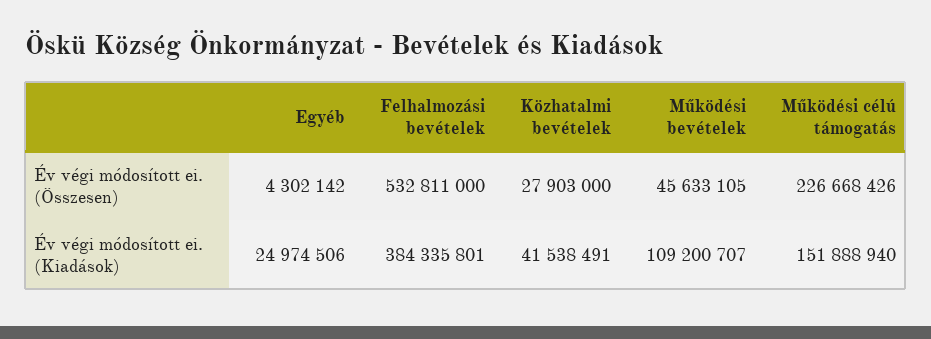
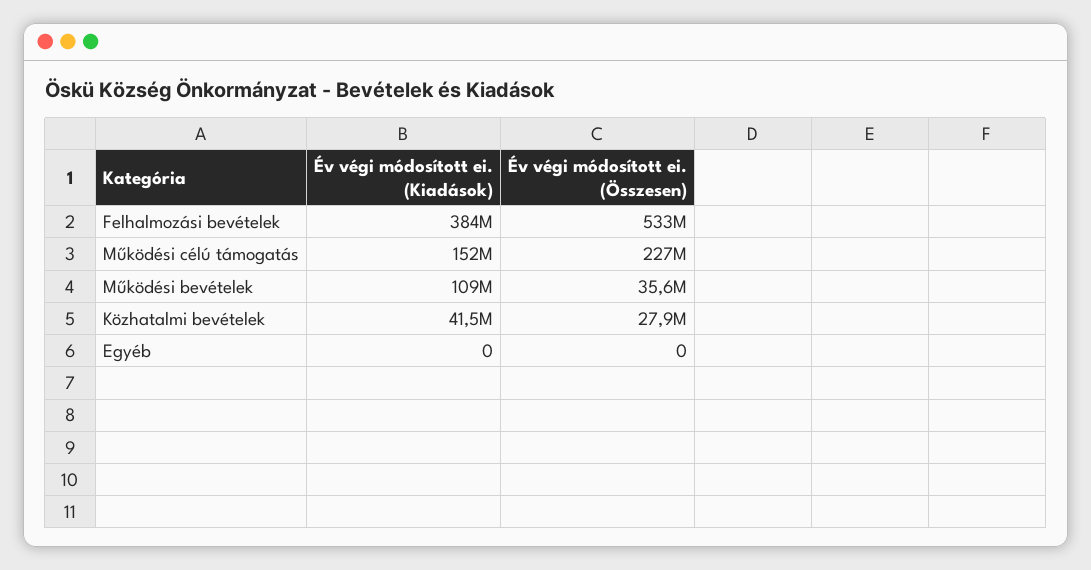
  {
    "Egyéb": {
-     "Év végi módosított ei. (Összesen)": 4302142,
+     "Év végi módosított ei. (Összesen)": 0,
-     "Év végi módosított ei. (Kiadások)": 24974506
+     "Év végi módosított ei. (Kiadások)": 0
    },
    "Felhalmozási bevételek": {
      "Év végi módosított ei. (Összesen)": 532811000,
      "Év végi módosított ei. (Kiadások)": 384335801
    },
    "Közhatalmi bevételek": {
      "Év végi módosított ei. (Összesen)": 27903000,
      "Év végi módosított ei. (Kiadások)": 41538491
    },
    "Működési bevételek": {
-     "Év végi módosított ei. (Összesen)": 45633105,
+     "Év végi módosított ei. (Összesen)": 35600000,
      "Év végi módosított ei. (Kiadások)": 109200707
    },
    "Működési célú támogatás": {
      "Év végi módosított ei. (Összesen)": 226668426,
      "Év végi módosított ei. (Kiadások)": 151888940
    }
  }

